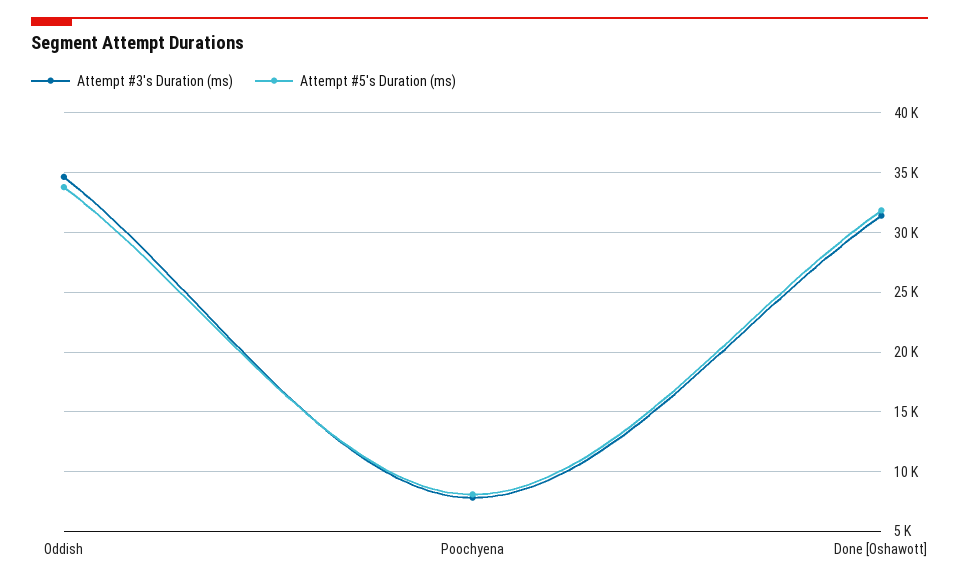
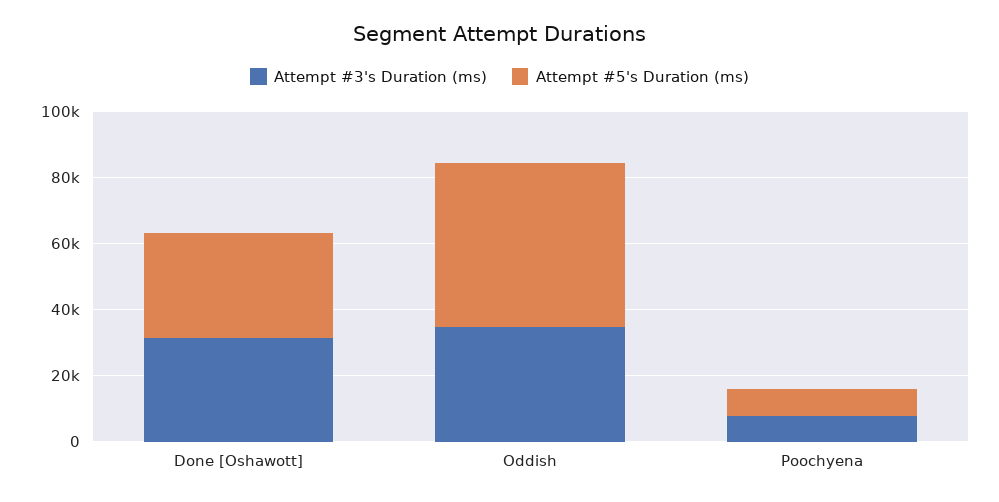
  {
    "Attempt #3's Duration (ms)": {
      "Oddish": 35000,
      "Poochyena": 8000,
      "Done [Oshawott]": 31000
    },
    "Attempt #5's Duration (ms)": {
-     "Oddish": 34000,
+     "Oddish": 50000,
      "Poochyena": 8000,
      "Done [Oshawott]": 32000
    }
  }

